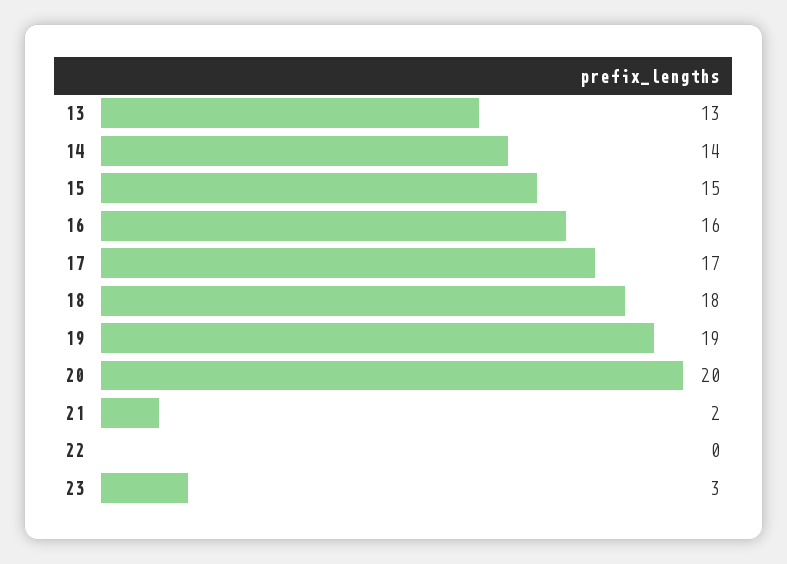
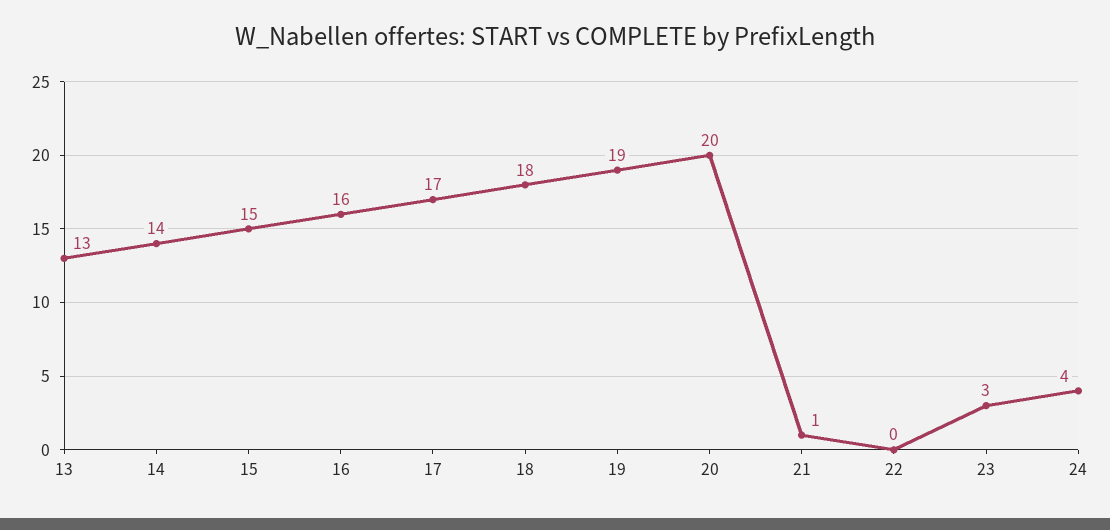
  {
    "13": 13,
    "14": 14,
    "15": 15,
    "16": 16,
    "17": 17,
    "18": 18,
    "19": 19,
    "20": 20,
-   "21": 2,
+   "21": 1,
    "22": 0,
-   "23": 3
+   "23": 3,
+   "24": 4
  }

